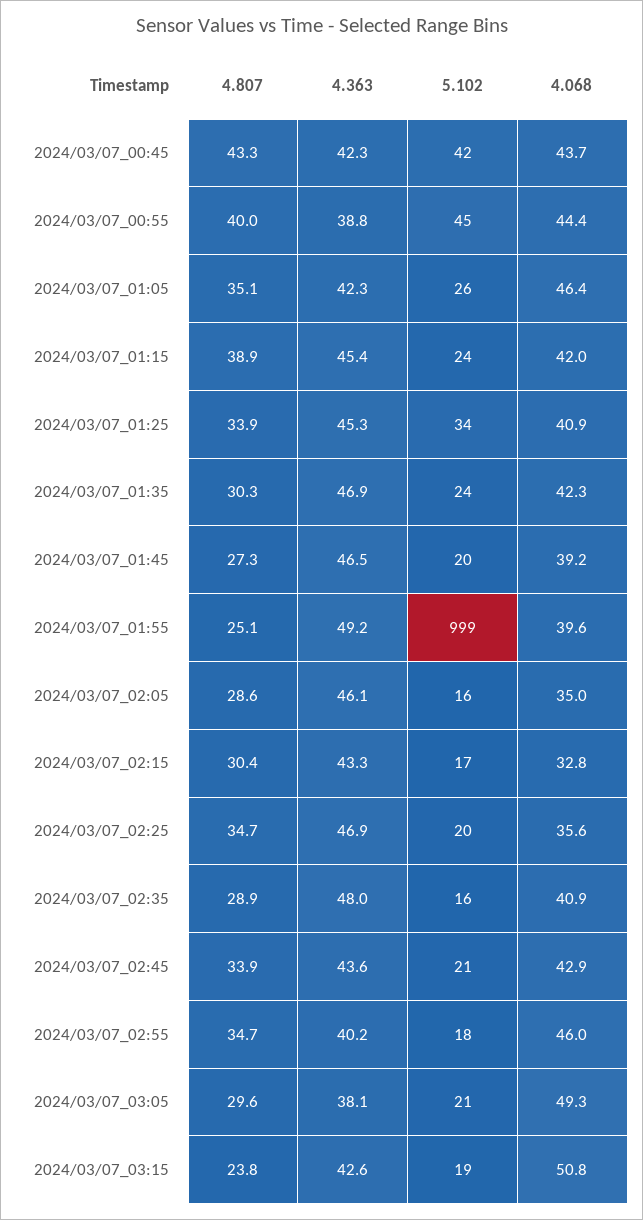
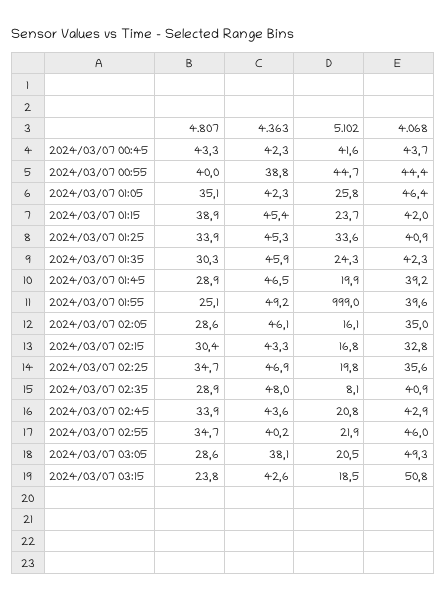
  {
    "4.807": {
      "2024/03/07_00:45": 43.3,
      "2024/03/07_00:55": 40,
      "2024/03/07_01:05": 35.1,
      "2024/03/07_01:15": 38.9,
      "2024/03/07_01:25": 33.9,
      "2024/03/07_01:35": 30.3,
-     "2024/03/07_01:45": 27.3,
+     "2024/03/07_01:45": 28.9,
      "2024/03/07_01:55": 25.1,
      "2024/03/07_02:05": 28.6,
      "2024/03/07_02:15": 30.4,
      "2024/03/07_02:25": 34.7,
      "2024/03/07_02:35": 28.9,
      "2024/03/07_02:45": 33.9,
      "2024/03/07_02:55": 34.7,
-     "2024/03/07_03:05": 29.6,
+     "2024/03/07_03:05": 28.6,
      "2024/03/07_03:15": 23.8
    },
    "4.363": {
      "2024/03/07_00:45": 42.3,
      "2024/03/07_00:55": 38.8,
      "2024/03/07_01:05": 42.3,
      "2024/03/07_01:15": 45.4,
      "2024/03/07_01:25": 45.3,
-     "2024/03/07_01:35": 46.9,
+     "2024/03/07_01:35": 45.9,
      "2024/03/07_01:45": 46.5,
      "2024/03/07_01:55": 49.2,
      "2024/03/07_02:05": 46.1,
      "2024/03/07_02:15": 43.3,
      "2024/03/07_02:25": 46.9,
      "2024/03/07_02:35": 48,
      "2024/03/07_02:45": 43.6,
      "2024/03/07_02:55": 40.2,
      "2024/03/07_03:05": 38.1,
      "2024/03/07_03:15": 42.6
    },
    "5.102": {
      "2024/03/07_00:45": 41.6,
      "2024/03/07_00:55": 44.7,
      "2024/03/07_01:05": 25.8,
      "2024/03/07_01:15": 23.7,
      "2024/03/07_01:25": 33.6,
      "2024/03/07_01:35": 24.3,
      "2024/03/07_01:45": 19.9,
      "2024/03/07_01:55": 999,
      "2024/03/07_02:05": 16.1,
      "2024/03/07_02:15": 16.8,
      "2024/03/07_02:25": 19.8,
-     "2024/03/07_02:35": 16,
+     "2024/03/07_02:35": 8.1,
      "2024/03/07_02:45": 20.8,
-     "2024/03/07_02:55": 18,
+     "2024/03/07_02:55": 21.9,
      "2024/03/07_03:05": 20.5,
      "2024/03/07_03:15": 18.5
    },
    "4.068": {
      "2024/03/07_00:45": 43.7,
      "2024/03/07_00:55": 44.4,
      "2024/03/07_01:05": 46.4,
      "2024/03/07_01:15": 42,
      "2024/03/07_01:25": 40.9,
      "2024/03/07_01:35": 42.3,
      "2024/03/07_01:45": 39.2,
      "2024/03/07_01:55": 39.6,
      "2024/03/07_02:05": 35,
      "2024/03/07_02:15": 32.8,
      "2024/03/07_02:25": 35.6,
      "2024/03/07_02:35": 40.9,
      "2024/03/07_02:45": 42.9,
      "2024/03/07_02:55": 46,
      "2024/03/07_03:05": 49.3,
      "2024/03/07_03:15": 50.8
    }
  }

